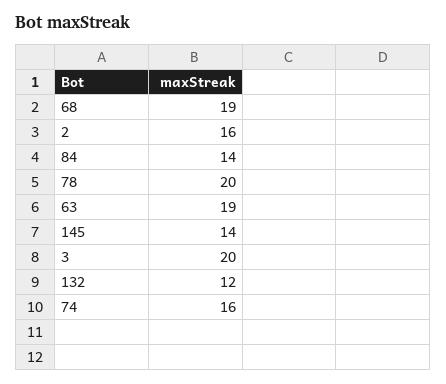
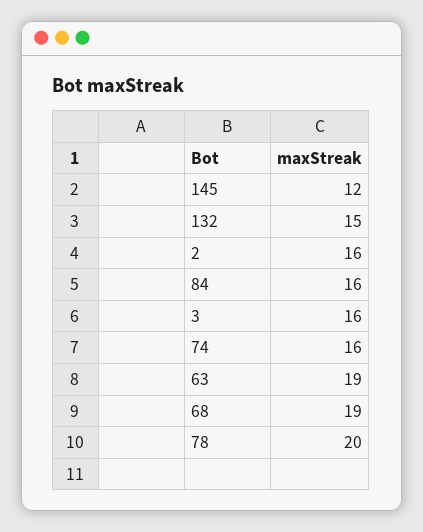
  {
    "68": 19,
    "2": 16,
-   "84": 14,
+   "84": 16,
    "78": 20,
    "63": 19,
-   "145": 14,
+   "145": 12,
-   "3": 20,
+   "3": 16,
-   "132": 12,
+   "132": 15,
    "74": 16
  }

